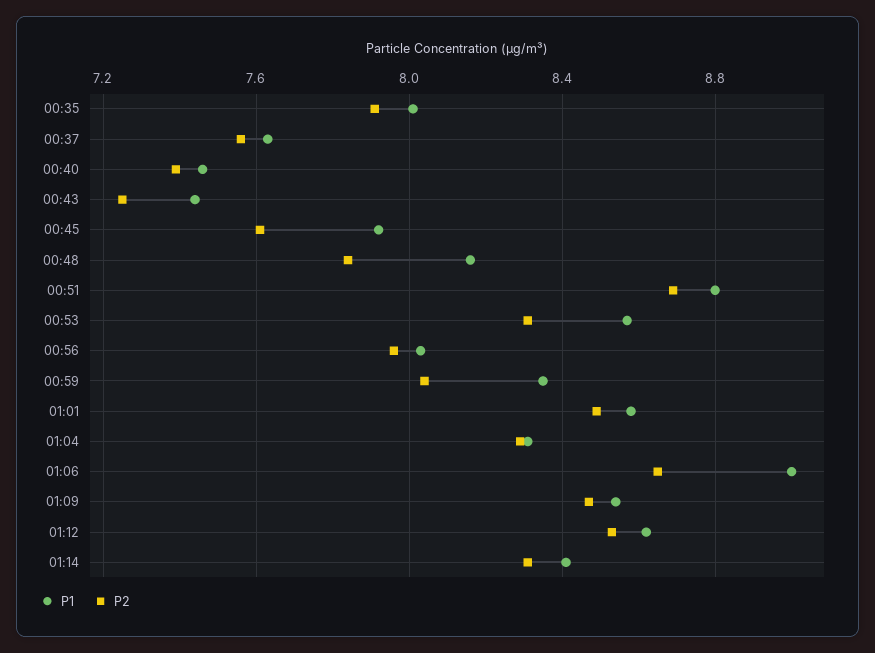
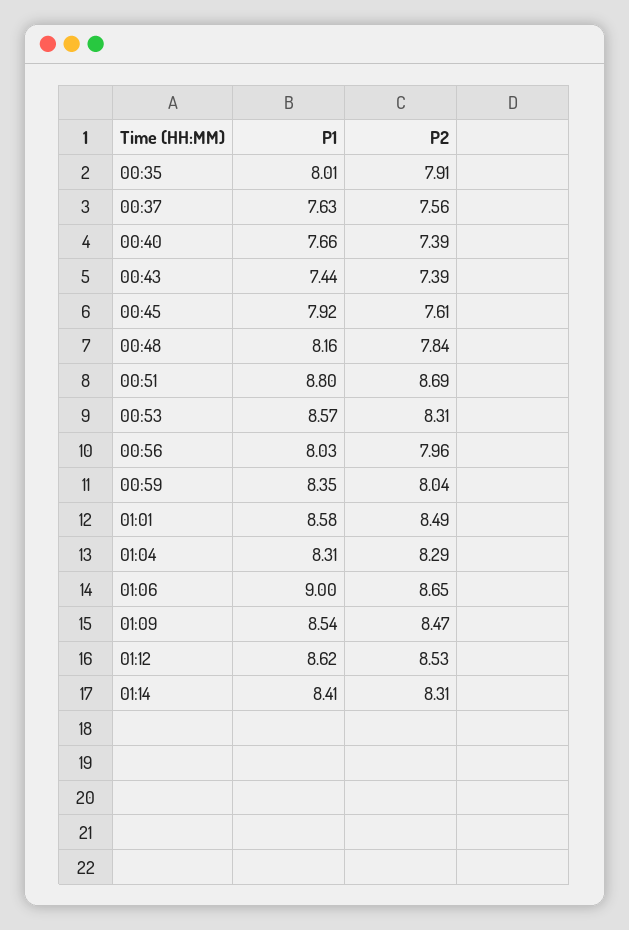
  {
    "P1": {
      "00:35": 8.01,
      "00:37": 7.63,
-     "00:40": 7.45,
+     "00:40": 7.66,
      "00:43": 7.44,
      "00:45": 7.92,
      "00:48": 8.16,
      "00:51": 8.8,
      "00:53": 8.57,
      "00:56": 8.03,
      "00:59": 8.35,
      "01:01": 8.58,
      "01:04": 8.31,
      "01:06": 9,
      "01:09": 8.54,
      "01:12": 8.62,
      "01:14": 8.41
    },
    "P2": {
      "00:35": 7.91,
      "00:37": 7.56,
      "00:40": 7.39,
-     "00:43": 7.25,
+     "00:43": 7.39,
      "00:45": 7.61,
      "00:48": 7.84,
      "00:51": 8.69,
      "00:53": 8.31,
      "00:56": 7.96,
      "00:59": 8.04,
      "01:01": 8.49,
      "01:04": 8.29,
      "01:06": 8.65,
      "01:09": 8.47,
      "01:12": 8.53,
      "01:14": 8.31
    }
  }

